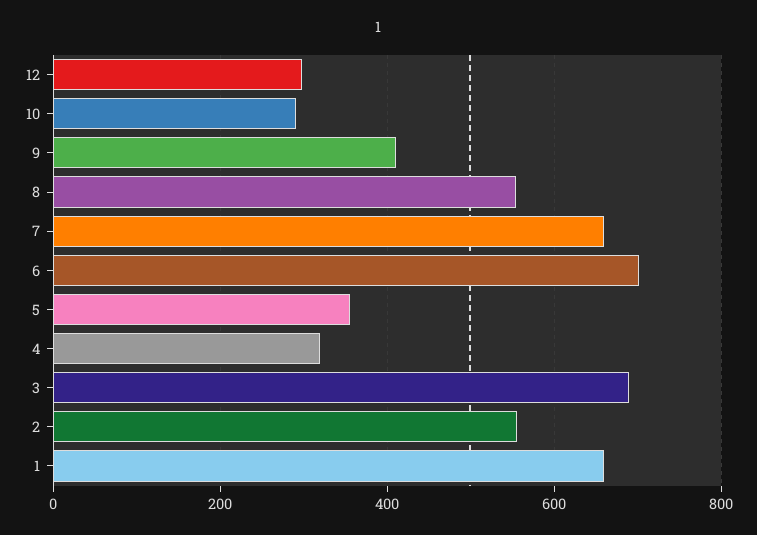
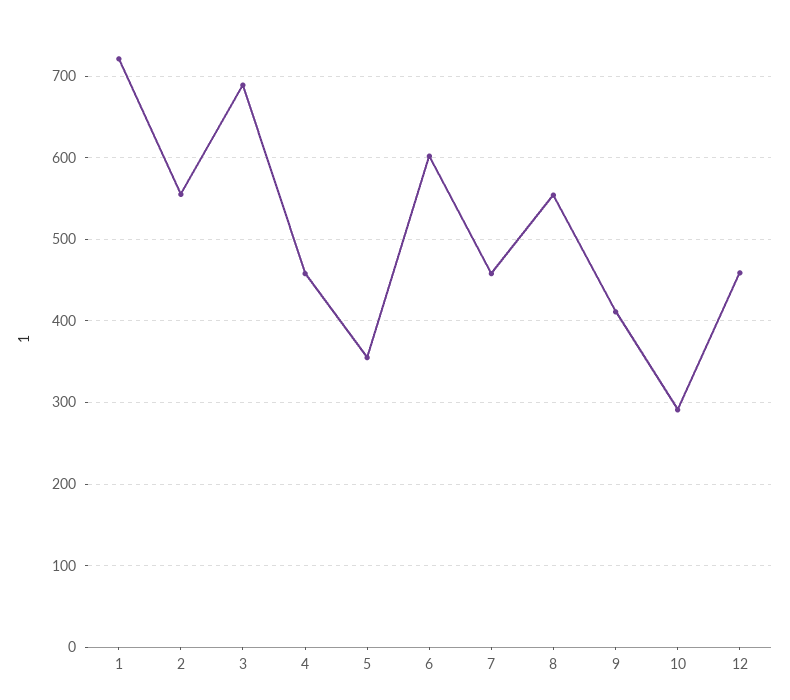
  {
-   "12": 300,
+   "12": 460,
    "10": 290,
    "9": 410,
    "8": 550,
-   "7": 660,
+   "7": 460,
-   "6": 700,
+   "6": 600,
    "5": 360,
-   "4": 320,
+   "4": 460,
    "3": 690,
    "2": 560,
-   "1": 660
+   "1": 720
  }

